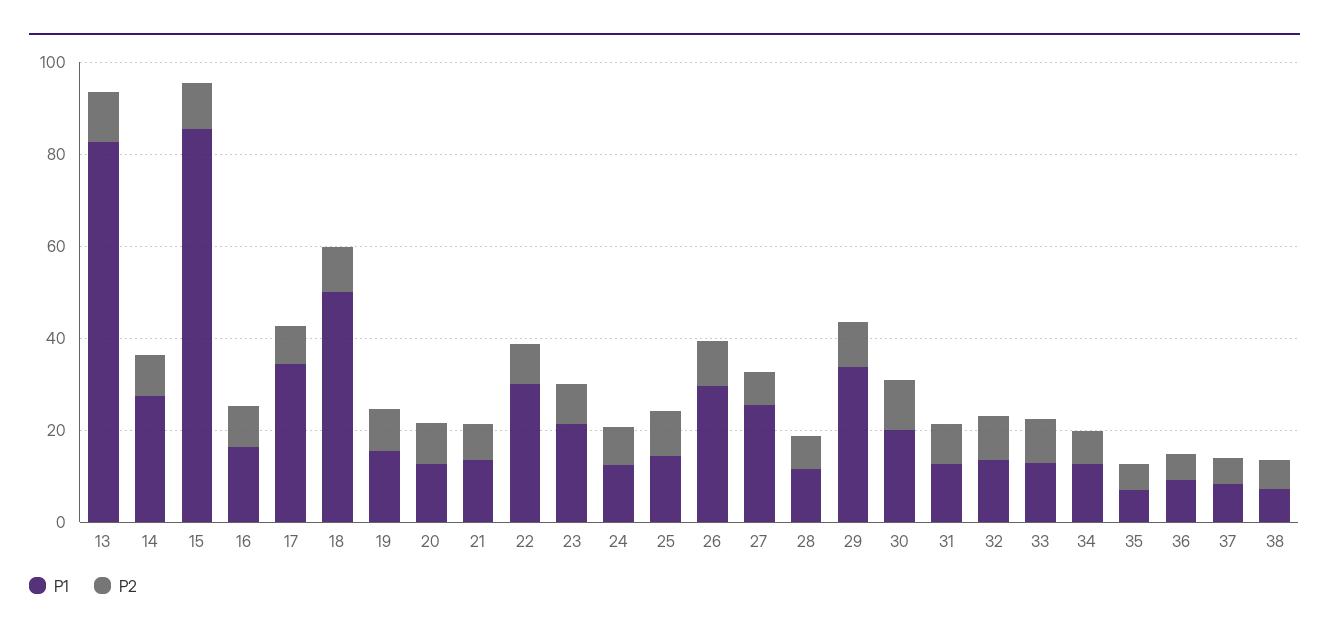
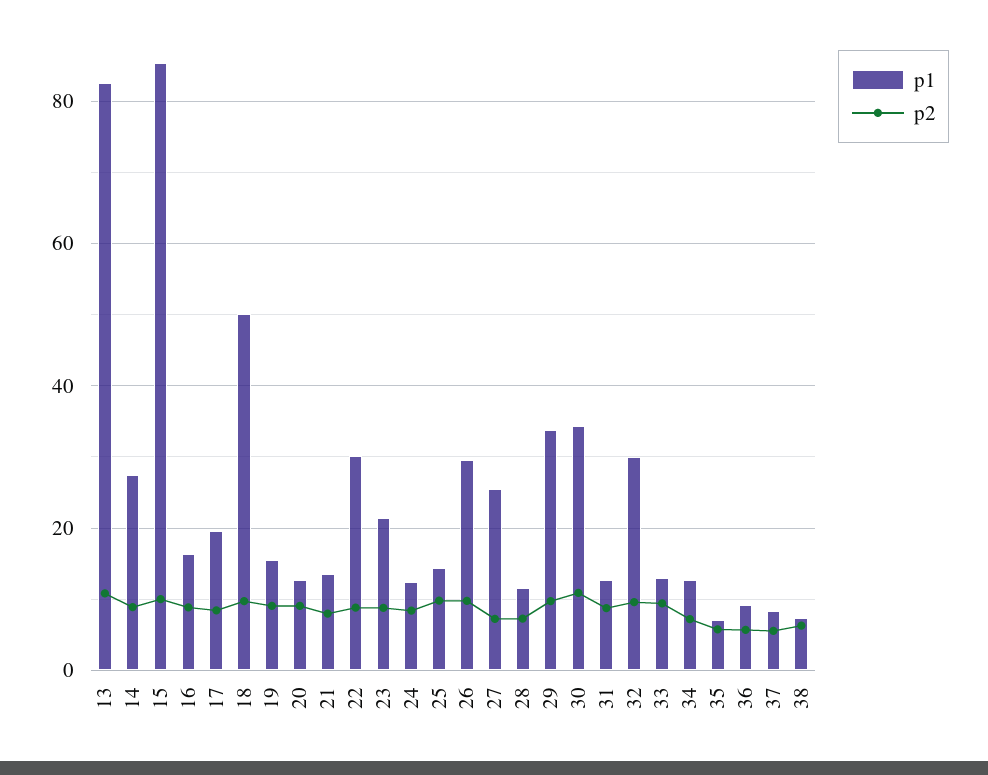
  {
    "P1": {
      "13": 82,
      "14": 28,
      "15": 86,
      "16": 16,
-     "17": 35,
+     "17": 20,
      "18": 50,
      "19": 16,
      "20": 12,
      "21": 14,
      "22": 30,
      "23": 22,
      "24": 12,
      "25": 14,
      "26": 30,
      "27": 26,
      "28": 12,
      "29": 34,
-     "30": 20,
+     "30": 34,
      "31": 12,
-     "32": 15,
+     "32": 30,
      "33": 14,
      "34": 12,
      "35": 8,
      "36": 10,
      "37": 8,
      "38": 8
    },
    "P2": {
      "13": 10,
      "14": 8,
      "15": 10,
      "16": 8,
      "17": 8,
      "18": 10,
      "19": 10,
      "20": 10,
      "21": 8,
      "22": 8,
      "23": 8,
      "24": 8,
      "25": 10,
      "26": 10,
      "27": 8,
      "28": 8,
      "29": 10,
      "30": 10,
      "31": 8,
      "32": 10,
      "33": 10,
      "34": 8,
      "35": 6,
      "36": 6,
      "37": 6,
      "38": 6
    }
  }

